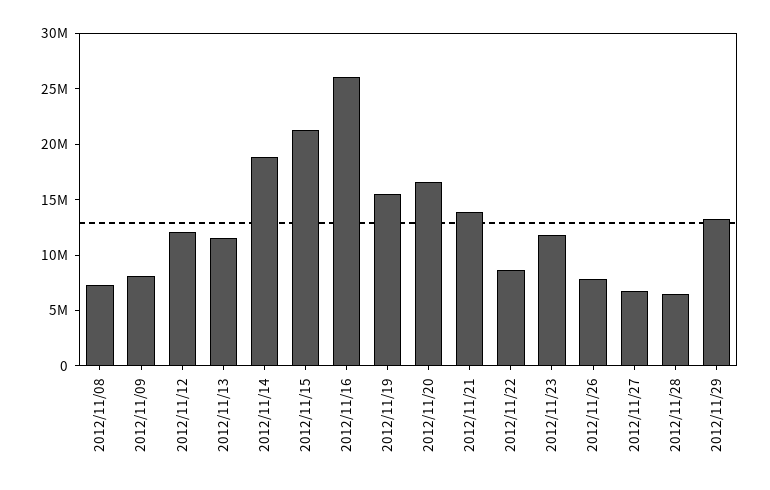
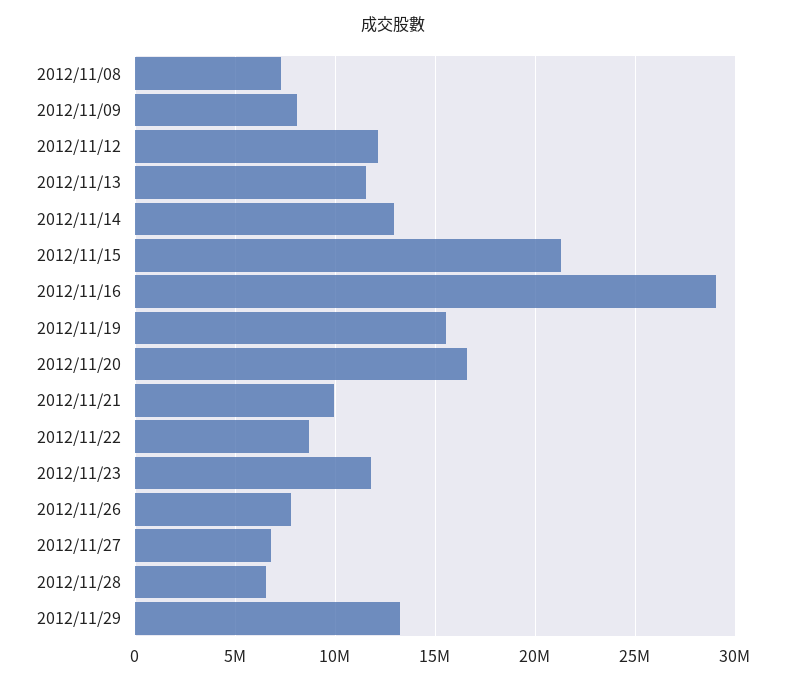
  {
    "2012/11/08": 7500000,
    "2012/11/09": 8000000,
    "2012/11/12": 12000000,
    "2012/11/13": 11500000,
-   "2012/11/14": 19000000,
+   "2012/11/14": 13000000,
    "2012/11/15": 21500000,
-   "2012/11/16": 26000000,
+   "2012/11/16": 29000000,
    "2012/11/19": 15500000,
    "2012/11/20": 16500000,
-   "2012/11/21": 14000000,
+   "2012/11/21": 10000000,
    "2012/11/22": 8500000,
    "2012/11/23": 12000000,
    "2012/11/26": 8000000,
    "2012/11/27": 7000000,
    "2012/11/28": 6500000,
    "2012/11/29": 13000000
  }

